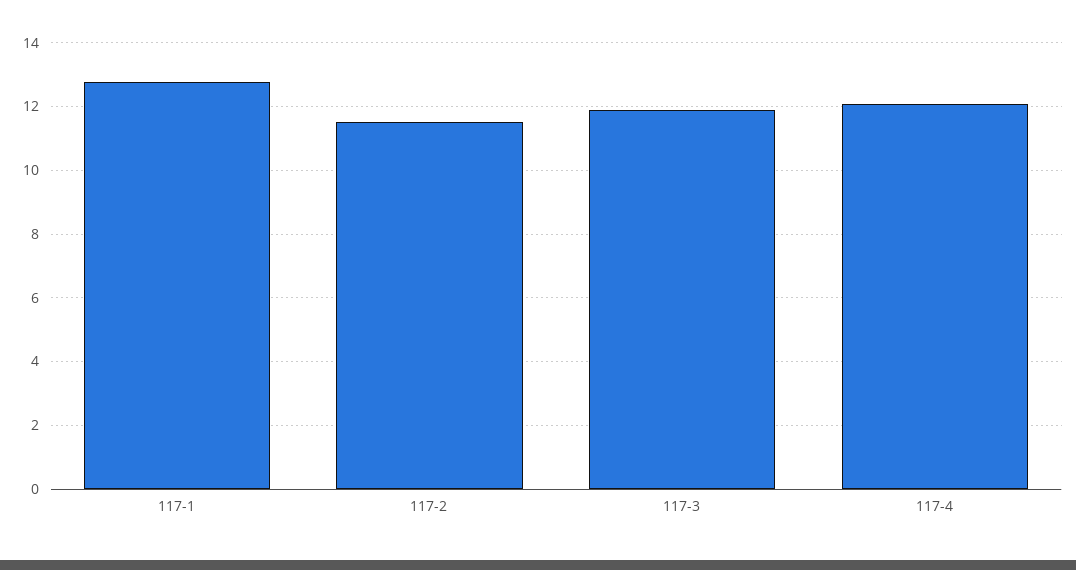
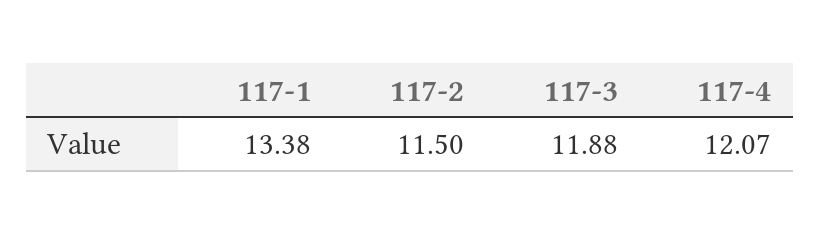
  {
-   "117-1": 12.8,
+   "117-1": 13.38,
    "117-2": 11.5,
    "117-3": 11.88,
    "117-4": 12.07
  }

